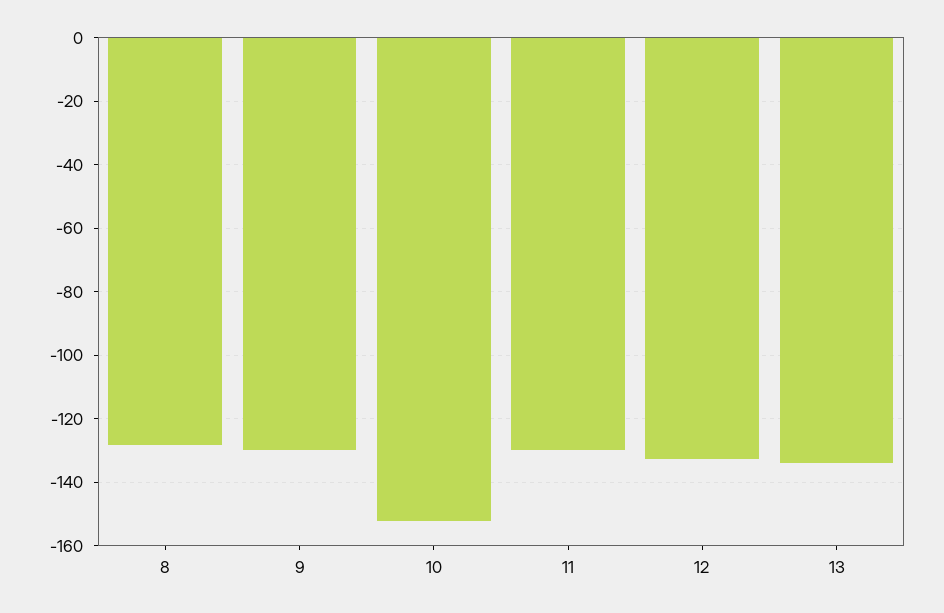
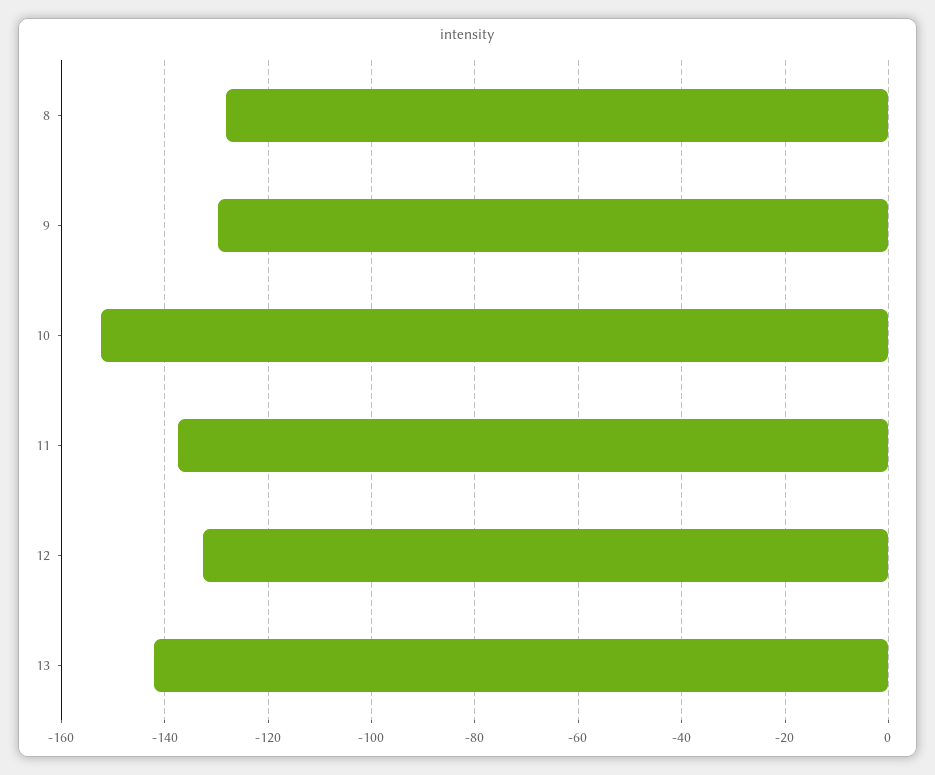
  {
    "8": -128,
    "9": -130,
    "10": -152,
-   "11": -130,
+   "11": -138,
    "12": -132,
-   "13": -134
+   "13": -142
  }

